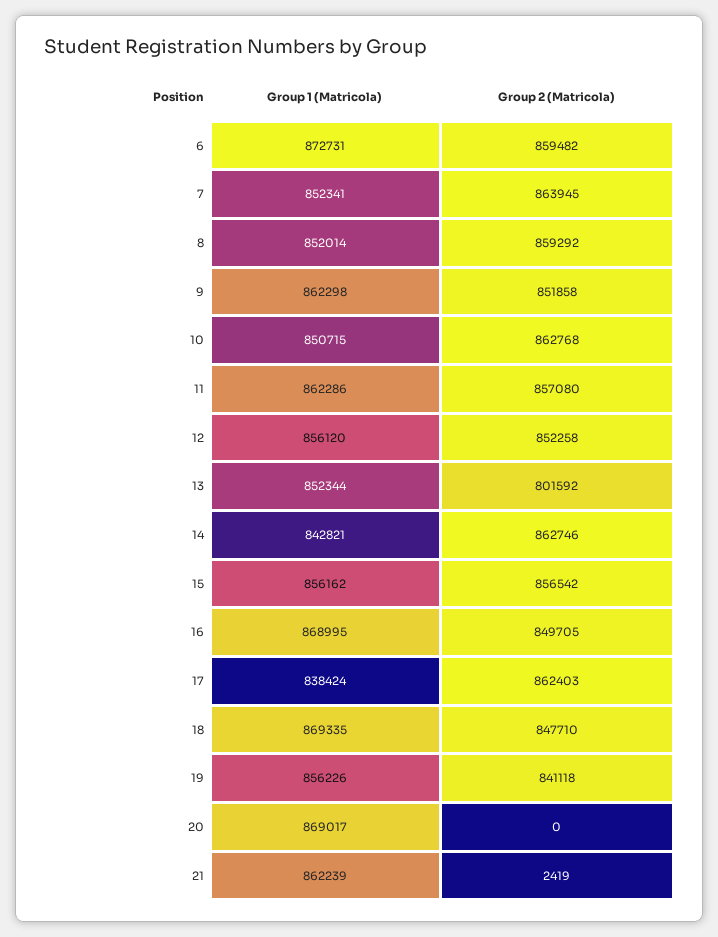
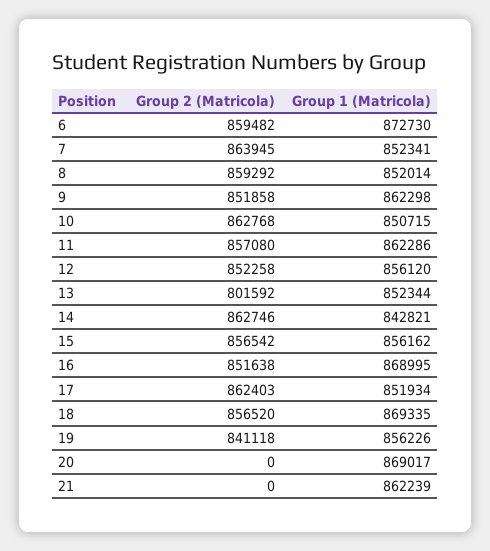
  {
    "Group 1 (Matricola)": {
-     "6": 872731,
+     "6": 872730,
      "7": 852341,
      "8": 852014,
      "9": 862298,
      "10": 850715,
      "11": 862286,
      "12": 856120,
      "13": 852344,
      "14": 842821,
      "15": 856162,
      "16": 868995,
-     "17": 838424,
+     "17": 851934,
      "18": 869335,
      "19": 856226,
      "20": 869017,
      "21": 862239
    },
    "Group 2 (Matricola)": {
      "6": 859482,
      "7": 863945,
      "8": 859292,
      "9": 851858,
      "10": 862768,
      "11": 857080,
      "12": 852258,
      "13": 801592,
      "14": 862746,
      "15": 856542,
-     "16": 849705,
+     "16": 851638,
      "17": 862403,
-     "18": 847710,
+     "18": 856520,
      "19": 841118,
      "20": 0,
-     "21": 2419
+     "21": 0
    }
  }

